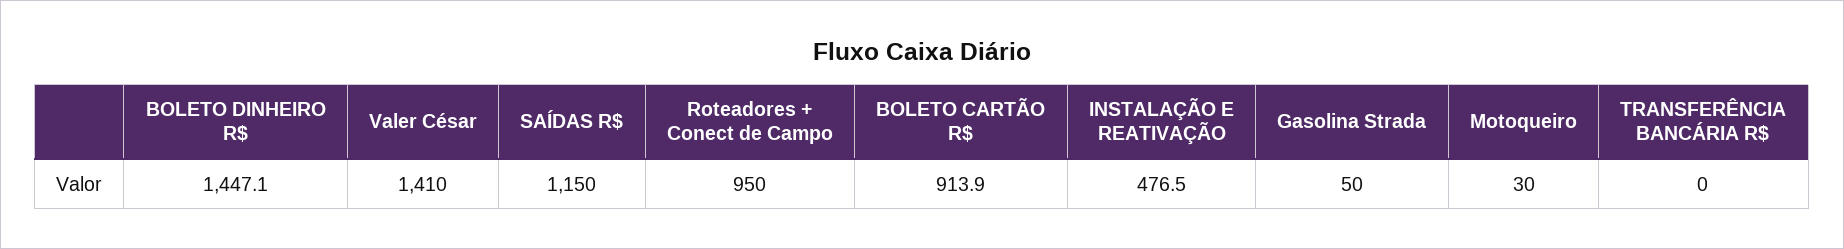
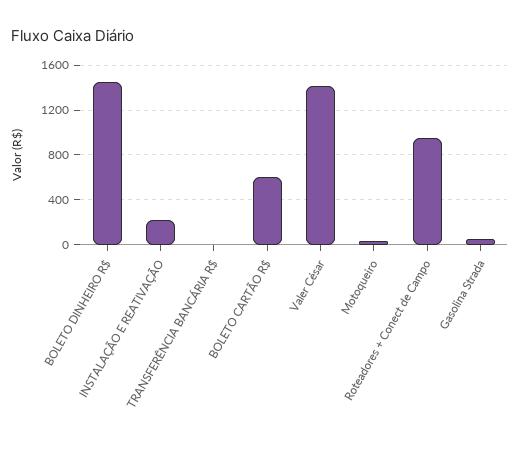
  {
    "BOLETO DINHEIRO R$": 1447.1,
    "Valer César": 1410,
-   "SAÍDAS R$": 1150,
    "Roteadores + Conect de Campo": 950,
-   "BOLETO CARTÃO R$": 913.9,
+   "BOLETO CARTÃO R$": 600,
-   "INSTALAÇÃO E REATIVAÇÃO": 476.5,
+   "INSTALAÇÃO E REATIVAÇÃO": 200,
    "Gasolina Strada": 50,
    "Motoqueiro": 30,
    "TRANSFERÊNCIA BANCÁRIA R$": 0
  }

